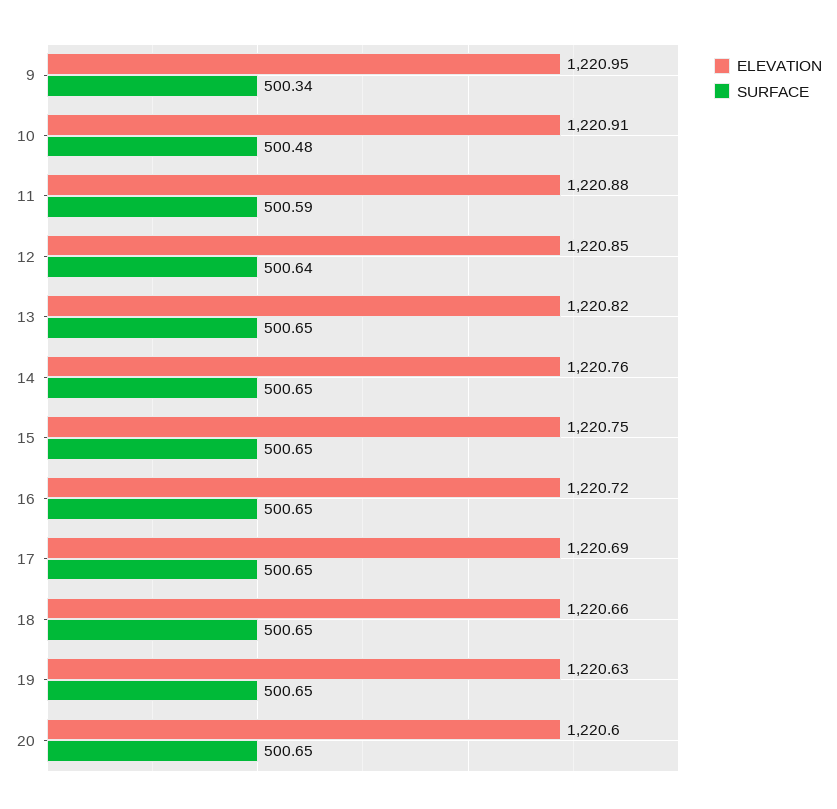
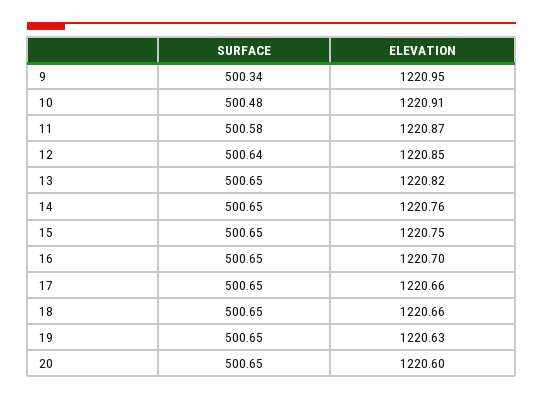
  {
    "ELEVATION": {
      "9": 1220.95,
      "10": 1220.91,
-     "11": 1220.88,
+     "11": 1220.87,
      "12": 1220.85,
      "13": 1220.82,
      "14": 1220.76,
      "15": 1220.75,
-     "16": 1220.72,
+     "16": 1220.7,
-     "17": 1220.69,
+     "17": 1220.66,
      "18": 1220.66,
      "19": 1220.63,
      "20": 1220.6
    },
    "SURFACE": {
      "9": 500.34,
      "10": 500.48,
-     "11": 500.59,
+     "11": 500.58,
      "12": 500.64,
      "13": 500.65,
      "14": 500.65,
      "15": 500.65,
      "16": 500.65,
      "17": 500.65,
      "18": 500.65,
      "19": 500.65,
      "20": 500.65
    }
  }

